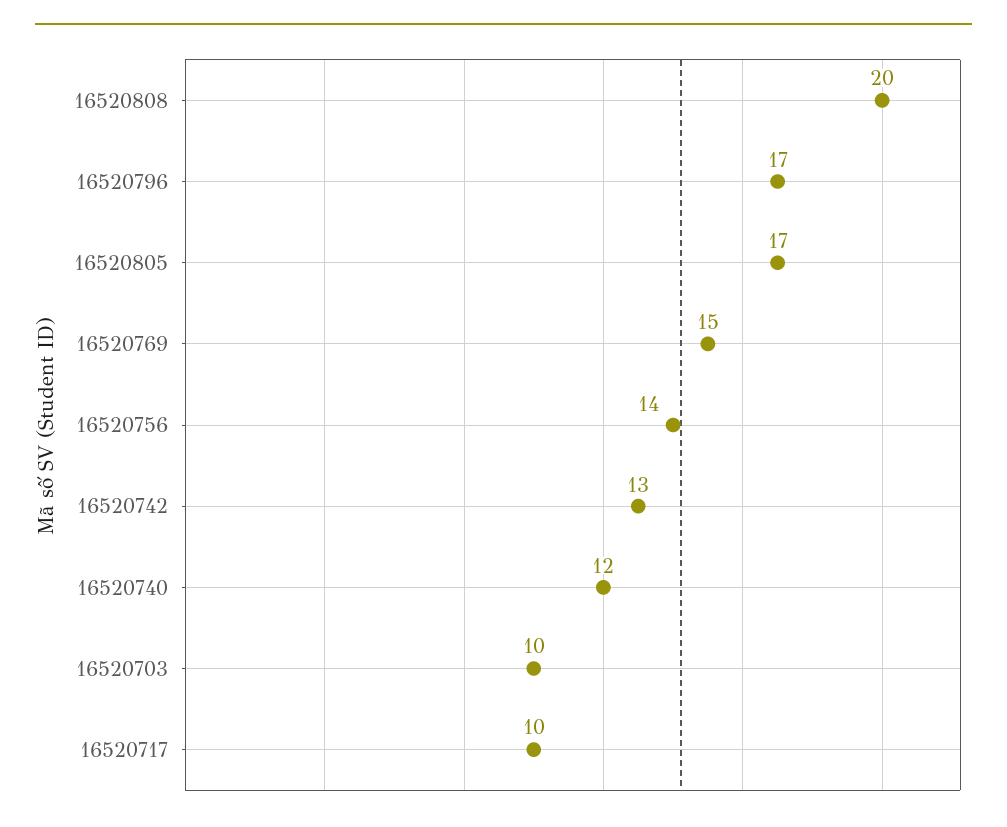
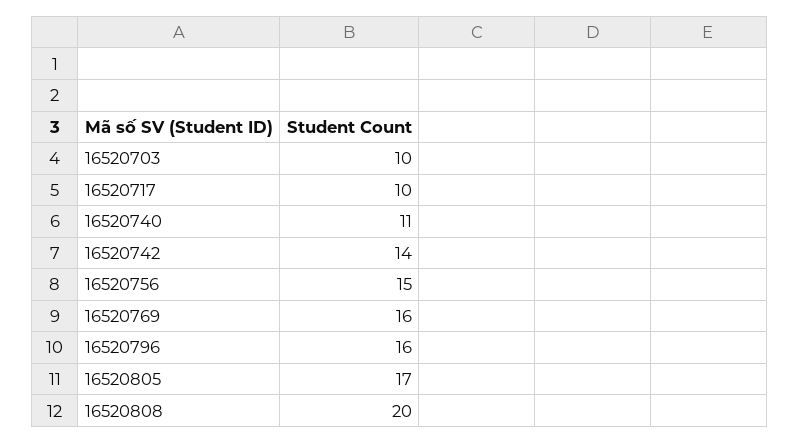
  {
    "16520808": 20,
-   "16520796": 17,
+   "16520796": 16,
    "16520805": 17,
-   "16520769": 15,
+   "16520769": 16,
-   "16520756": 14,
+   "16520756": 15,
-   "16520742": 13,
+   "16520742": 14,
-   "16520740": 12,
+   "16520740": 11,
    "16520703": 10,
    "16520717": 10
  }

